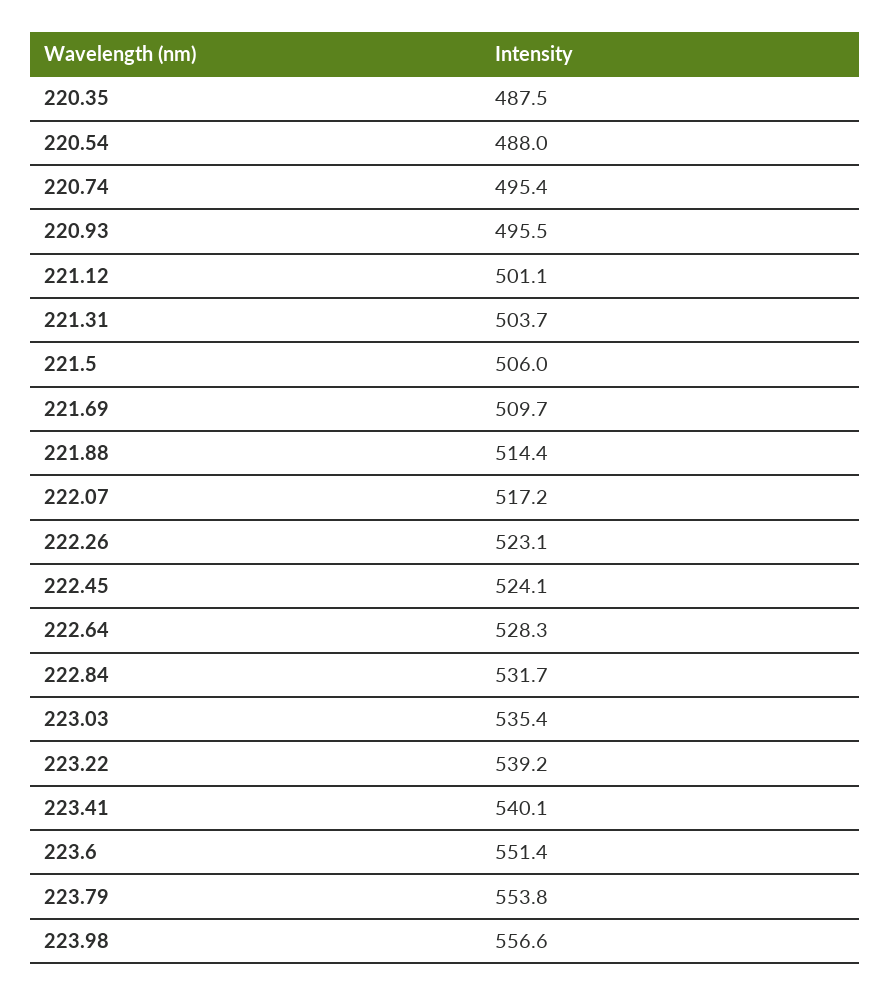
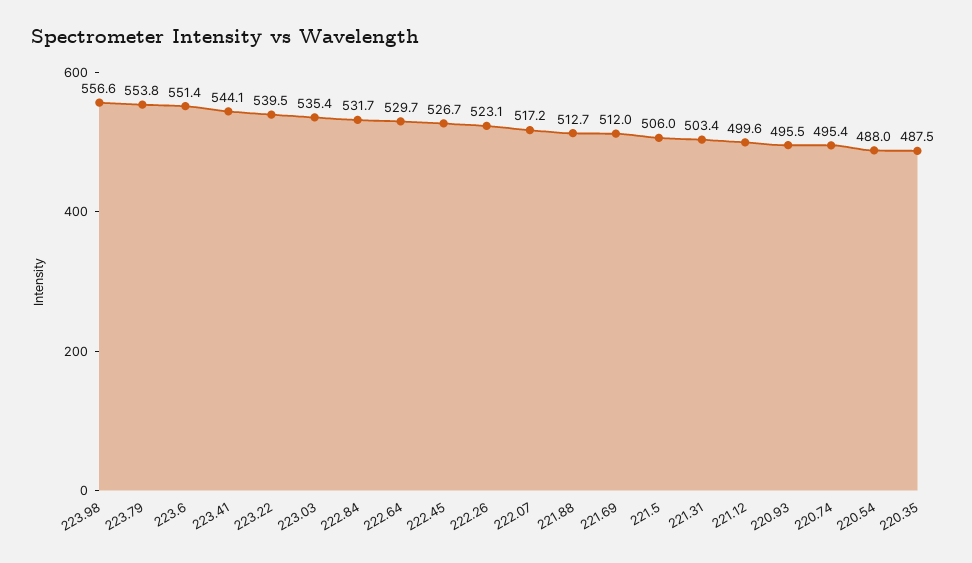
  {
    "220.35": 487.5,
    "220.54": 488,
    "220.74": 495.4,
    "220.93": 495.5,
-   "221.12": 501.1,
+   "221.12": 499.6,
-   "221.31": 503.7,
+   "221.31": 503.4,
    "221.5": 506,
-   "221.69": 509.7,
+   "221.69": 512,
-   "221.88": 514.4,
+   "221.88": 512.7,
    "222.07": 517.2,
    "222.26": 523.1,
-   "222.45": 524.1,
+   "222.45": 526.7,
-   "222.64": 528.3,
+   "222.64": 529.7,
    "222.84": 531.7,
    "223.03": 535.4,
-   "223.22": 539.2,
+   "223.22": 539.5,
-   "223.41": 540.1,
+   "223.41": 544.1,
    "223.6": 551.4,
    "223.79": 553.8,
    "223.98": 556.6
  }

